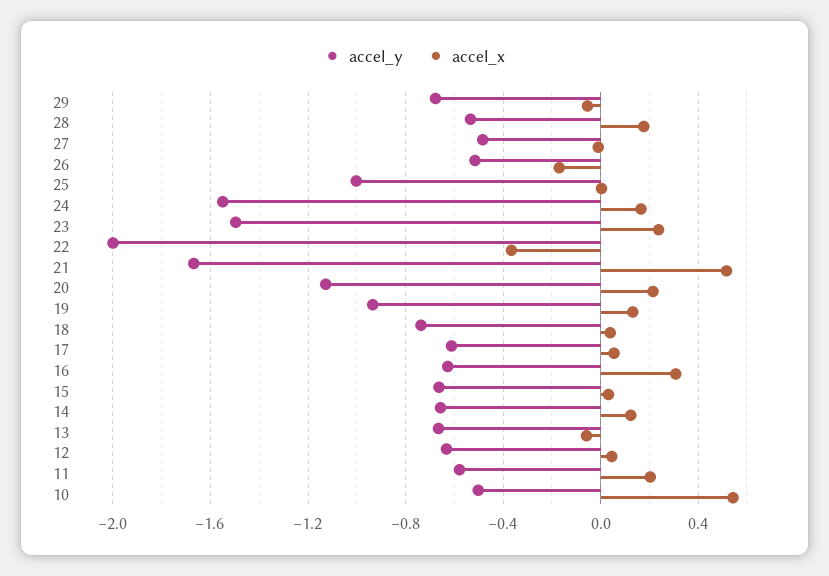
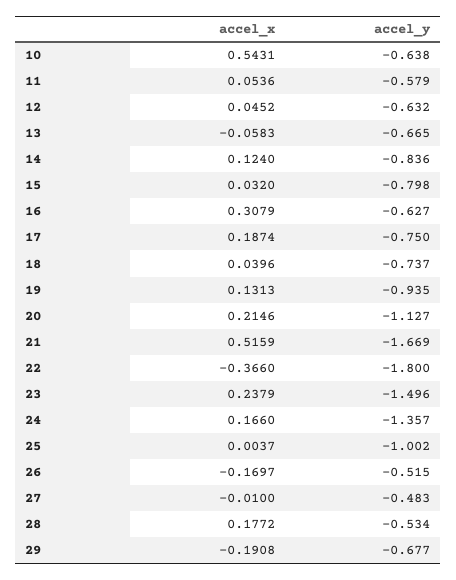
  {
    "accel_y": {
      "29": -0.677,
      "28": -0.534,
      "27": -0.483,
      "26": -0.515,
      "25": -1.002,
-     "24": -1.55,
+     "24": -1.357,
      "23": -1.496,
-     "22": -2,
+     "22": -1.8,
      "21": -1.669,
      "20": -1.127,
      "19": -0.935,
      "18": -0.737,
-     "17": -0.6,
+     "17": -0.75,
      "16": -0.627,
-     "15": -0.65,
+     "15": -0.798,
-     "14": -0.65,
+     "14": -0.836,
      "13": -0.665,
      "12": -0.632,
      "11": -0.579,
-     "10": -0.5
+     "10": -0.638
    },
    "accel_x": {
-     "29": -0.05,
+     "29": -0.1908,
      "28": 0.1772,
      "27": -0.01,
      "26": -0.1697,
      "25": 0.0037,
      "24": 0.166,
      "23": 0.2379,
      "22": -0.366,
      "21": 0.5159,
      "20": 0.2146,
      "19": 0.1313,
      "18": 0.0396,
-     "17": 0.05,
+     "17": 0.1874,
      "16": 0.3079,
      "15": 0.032,
      "14": 0.124,
      "13": -0.0583,
      "12": 0.0452,
-     "11": 0.2,
+     "11": 0.0536,
      "10": 0.5431
    }
  }

